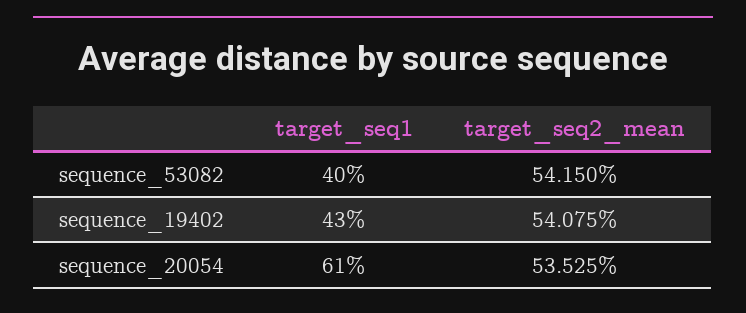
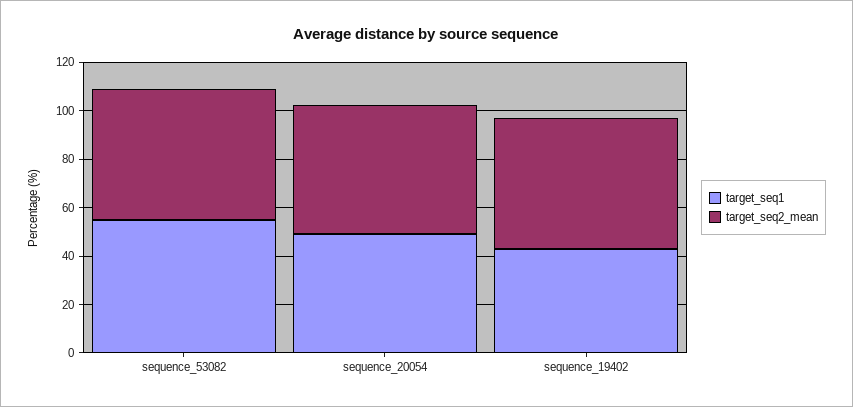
  {
    "target_seq1": {
-     "sequence_53082": 40,
+     "sequence_53082": 55,
      "sequence_19402": 43,
-     "sequence_20054": 61
+     "sequence_20054": 50
    },
    "target_seq2_mean": {
      "sequence_53082": 54.15,
      "sequence_19402": 54.075,
      "sequence_20054": 53.525
    }
  }

